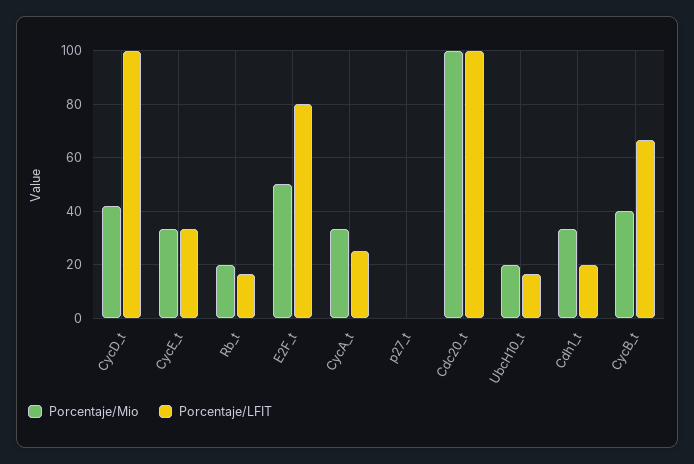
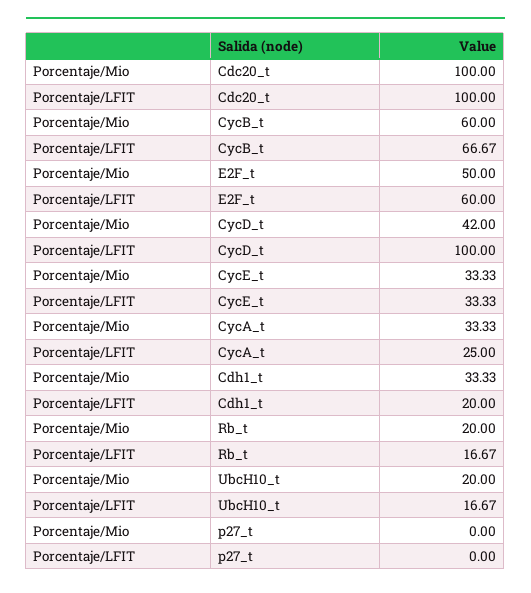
  {
    "Porcentaje/Mio": {
      "CycD_t": 42,
      "CycE_t": 33.33,
      "Rb_t": 20,
      "E2F_t": 50,
      "CycA_t": 33.33,
      "p27_t": 0,
      "Cdc20_t": 100,
      "UbcH10_t": 20,
      "Cdh1_t": 33.33,
-     "CycB_t": 40
+     "CycB_t": 60
    },
    "Porcentaje/LFIT": {
      "CycD_t": 100,
      "CycE_t": 33.33,
      "Rb_t": 16.67,
-     "E2F_t": 80,
+     "E2F_t": 60,
      "CycA_t": 25,
      "p27_t": 0,
      "Cdc20_t": 100,
      "UbcH10_t": 16.67,
      "Cdh1_t": 20,
      "CycB_t": 66.67
    }
  }

